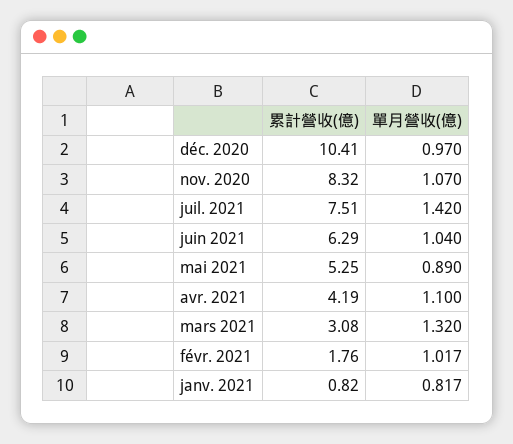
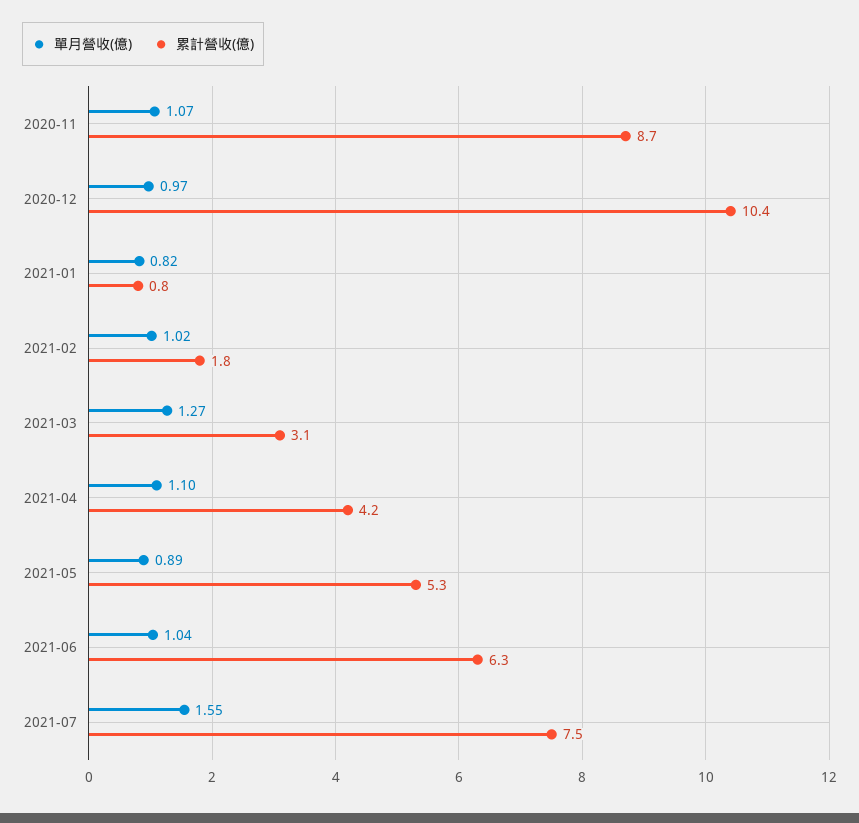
  {
    "累計營收(億)": {
      "déc. 2020": 10.41,
-     "nov. 2020": 8.32,
+     "nov. 2020": 8.7,
      "juil. 2021": 7.51,
      "juin 2021": 6.29,
      "mai 2021": 5.25,
      "avr. 2021": 4.19,
      "mars 2021": 3.08,
      "févr. 2021": 1.76,
      "janv. 2021": 0.82
    },
    "單月營收(億)": {
      "déc. 2020": 0.97,
      "nov. 2020": 1.07,
-     "juil. 2021": 1.42,
+     "juil. 2021": 1.55,
      "juin 2021": 1.04,
      "mai 2021": 0.89,
      "avr. 2021": 1.1,
-     "mars 2021": 1.32,
+     "mars 2021": 1.27,
      "févr. 2021": 1.017,
      "janv. 2021": 0.817
    }
  }

